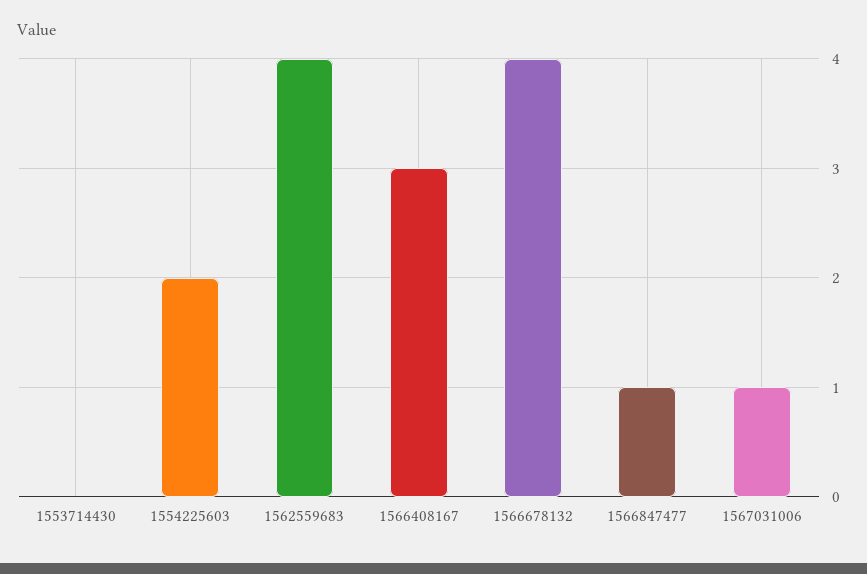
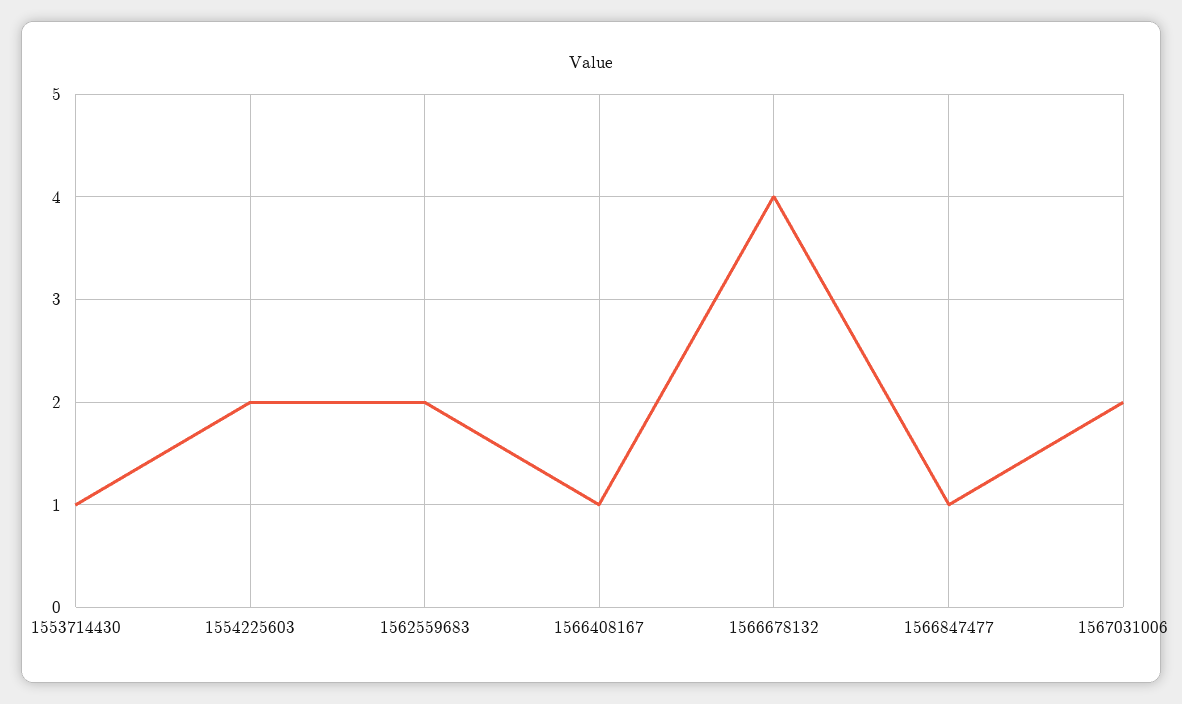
  {
-   "1553714430": 0,
+   "1553714430": 1,
    "1554225603": 2,
-   "1562559683": 4,
+   "1562559683": 2,
-   "1566408167": 3,
+   "1566408167": 1,
    "1566678132": 4,
    "1566847477": 1,
-   "1567031006": 1
+   "1567031006": 2
  }

